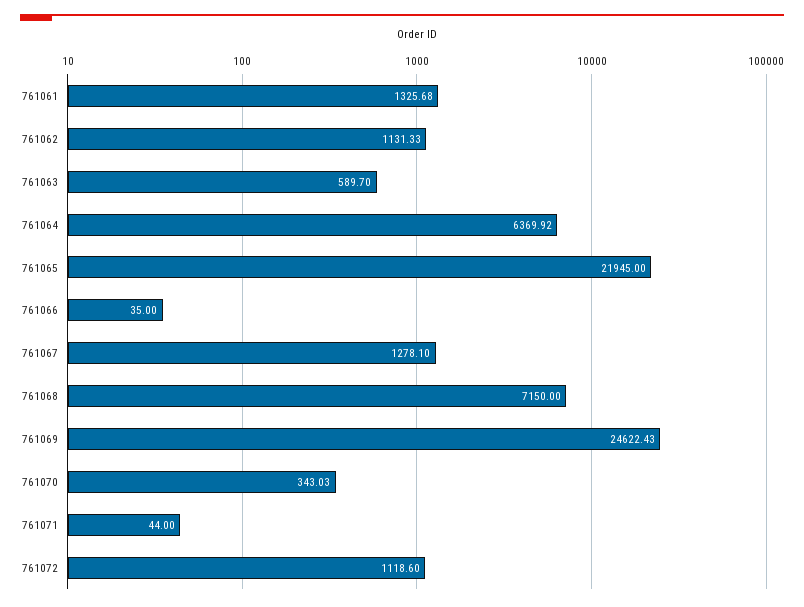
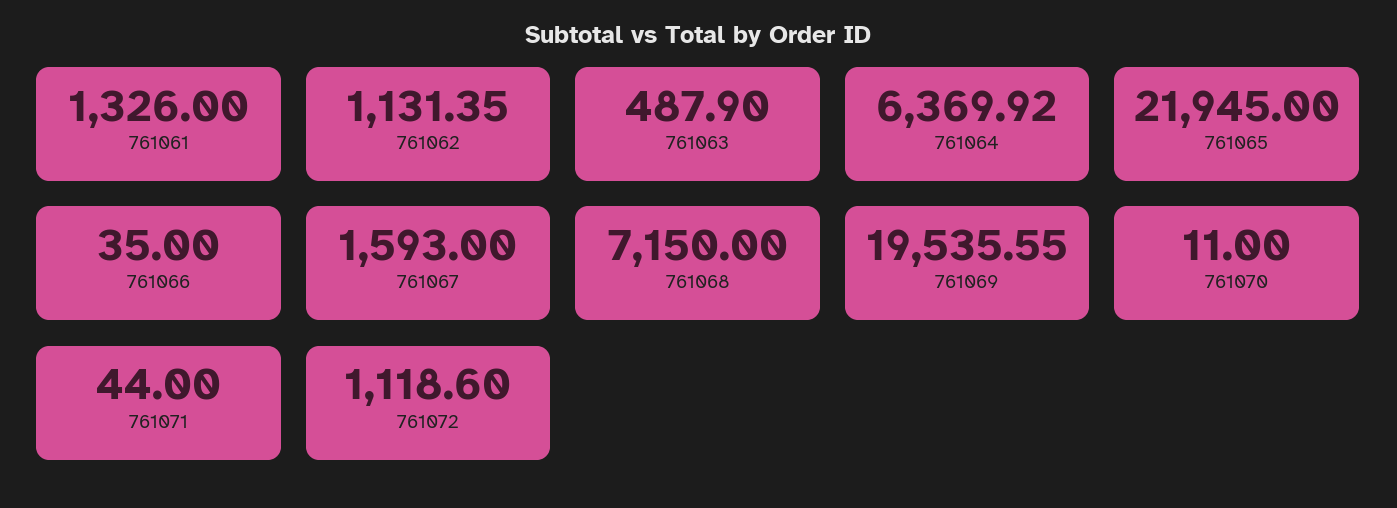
  {
-   "761061": 1325.68,
+   "761061": 1326,
-   "761062": 1131.33,
+   "761062": 1131.35,
-   "761063": 589.7,
+   "761063": 487.9,
    "761064": 6369.92,
    "761065": 21945,
    "761066": 35,
-   "761067": 1278.1,
+   "761067": 1593,
    "761068": 7150,
-   "761069": 24622.43,
+   "761069": 19535.55,
-   "761070": 343.03,
+   "761070": 11,
    "761071": 44,
    "761072": 1118.6
  }

